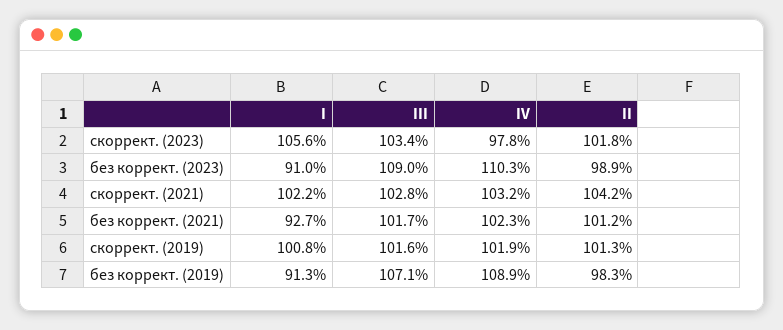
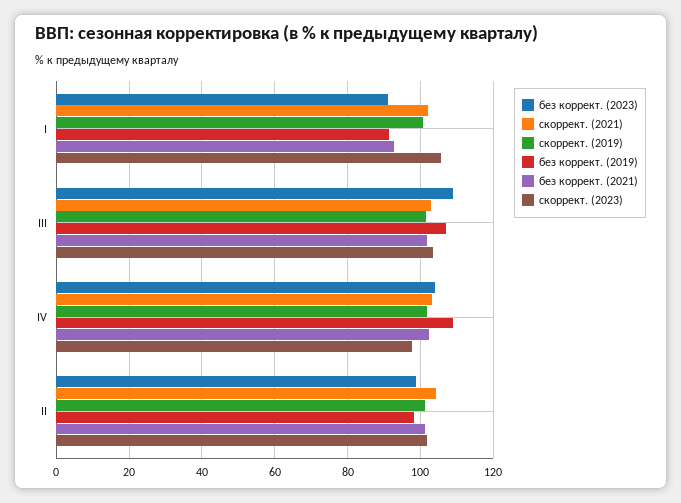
  {
    "скоррект. (2023)": {
      "I": 105.6,
      "III": 103.4,
      "IV": 97.8,
      "II": 101.8
    },
    "без коррект. (2023)": {
      "I": 91,
      "III": 109,
-     "IV": 110.3,
+     "IV": 104,
      "II": 98.9
    },
    "скоррект. (2021)": {
      "I": 102.2,
      "III": 102.8,
      "IV": 103.2,
      "II": 104.2
    },
    "без коррект. (2021)": {
      "I": 92.7,
      "III": 101.7,
      "IV": 102.3,
      "II": 101.2
    },
    "скоррект. (2019)": {
      "I": 100.8,
      "III": 101.6,
      "IV": 101.9,
      "II": 101.3
    },
    "без коррект. (2019)": {
      "I": 91.3,
      "III": 107.1,
      "IV": 108.9,
      "II": 98.3
    }
  }

